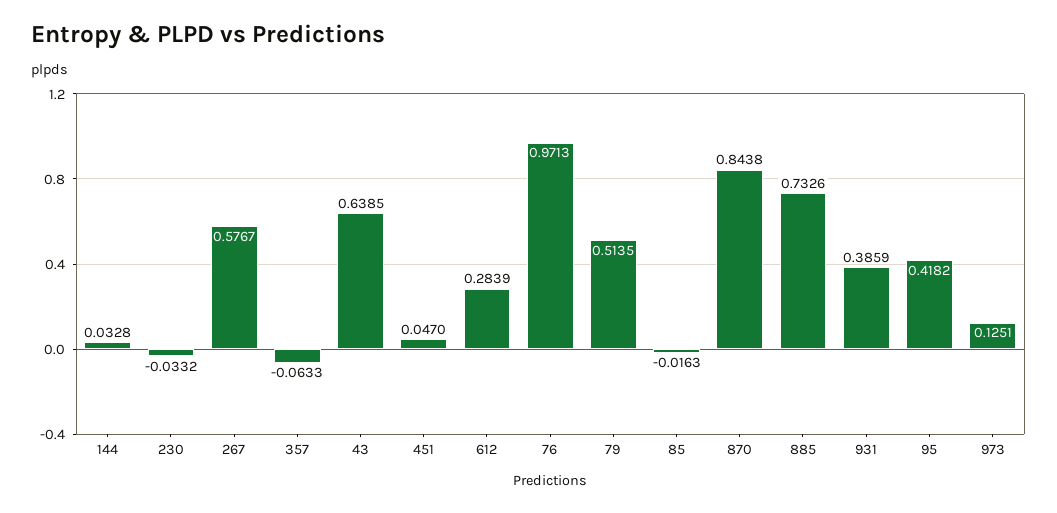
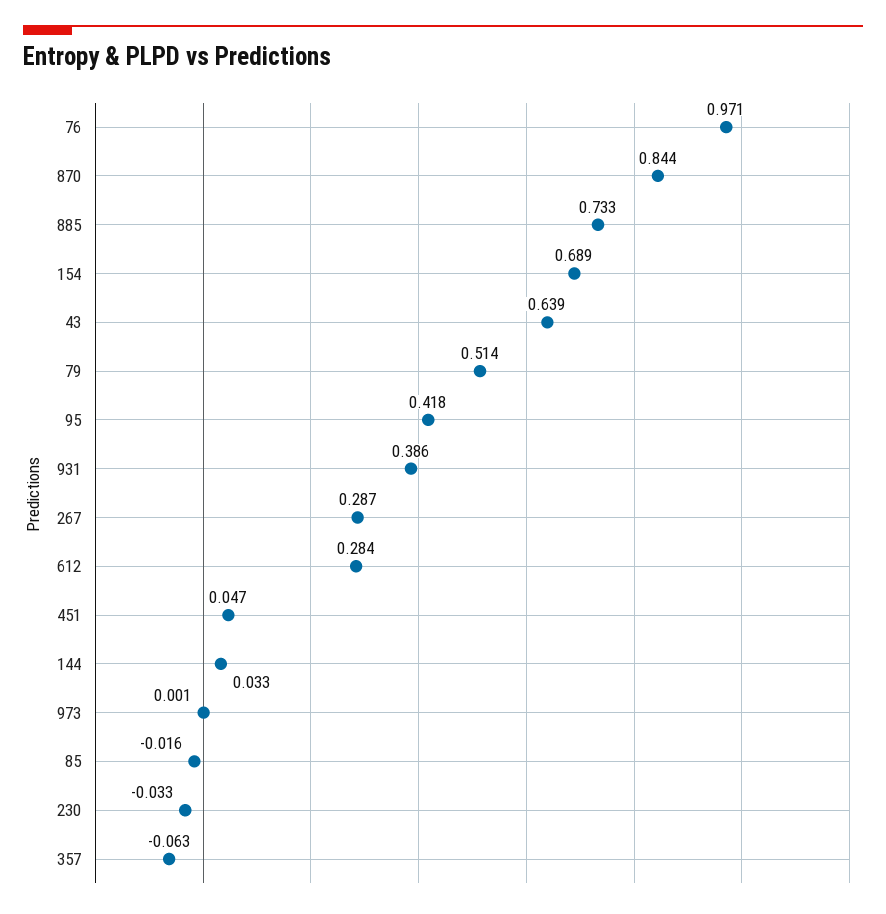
  {
    "144": 0.0328,
    "230": -0.0332,
-   "267": 0.5767,
+   "267": 0.287,
    "357": -0.0633,
    "43": 0.6385,
    "451": 0.047,
    "612": 0.2839,
    "76": 0.9713,
    "79": 0.5135,
    "85": -0.0163,
    "870": 0.8438,
    "885": 0.7326,
    "931": 0.3859,
    "95": 0.4182,
-   "973": 0.1251
+   "973": 0.001,
+   "154": 0.689
  }

